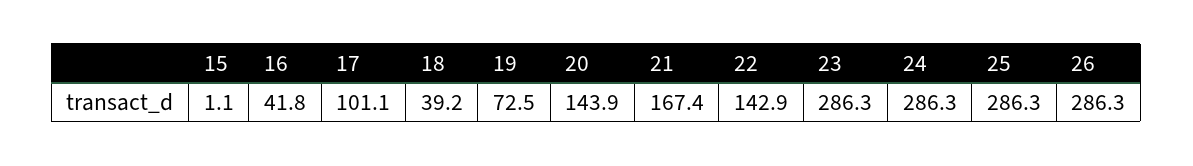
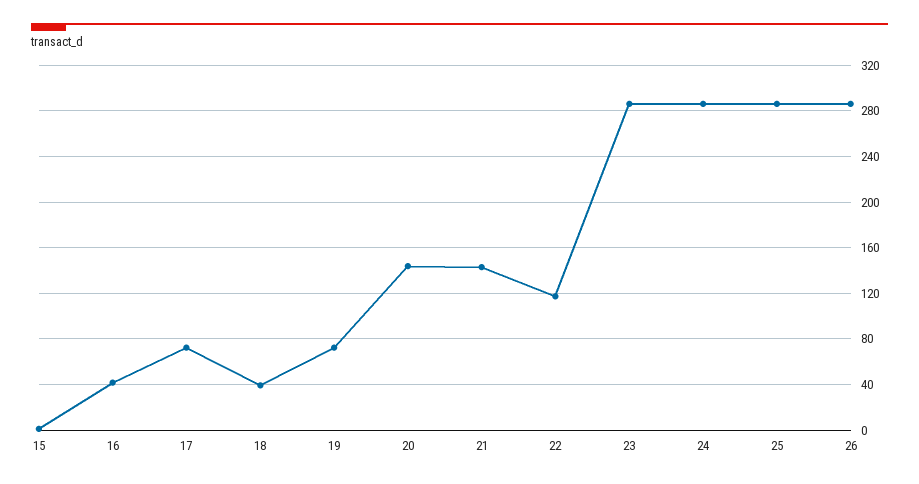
  {
    "15": 1.1,
    "16": 41.8,
-   "17": 101.1,
+   "17": 70,
    "18": 39.2,
    "19": 72.5,
    "20": 143.9,
-   "21": 167.4,
+   "21": 140,
-   "22": 142.9,
+   "22": 120,
    "23": 286.3,
    "24": 286.3,
    "25": 286.3,
    "26": 286.3
  }

